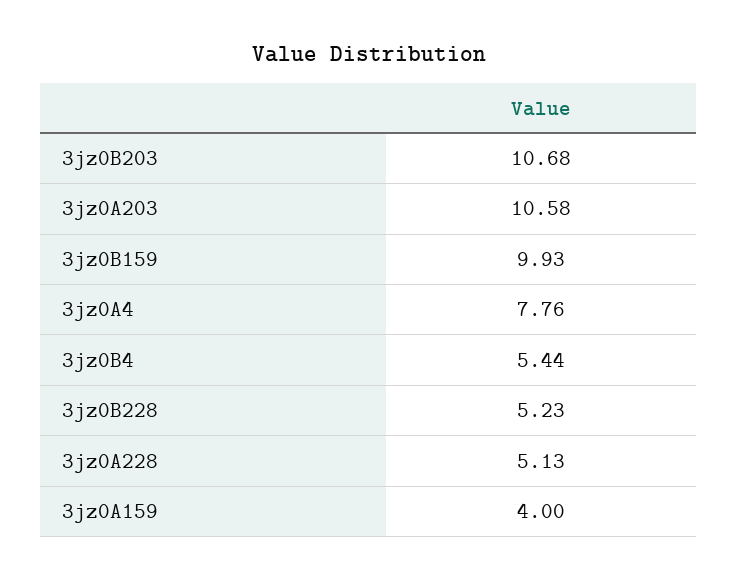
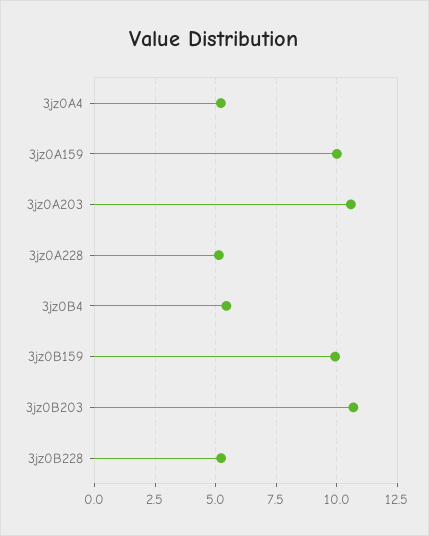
  {
    "3jz0B203": 10.68,
    "3jz0A203": 10.58,
    "3jz0B159": 9.93,
-   "3jz0A4": 7.76,
+   "3jz0A4": 5.25,
    "3jz0B4": 5.44,
    "3jz0B228": 5.23,
    "3jz0A228": 5.13,
-   "3jz0A159": 4
+   "3jz0A159": 10
  }

